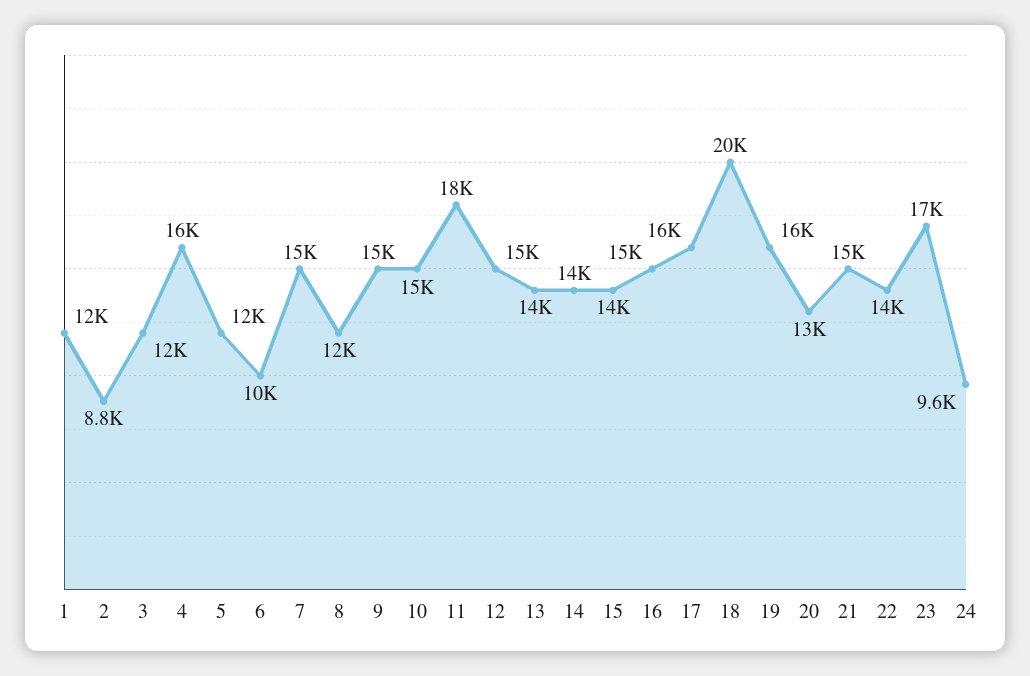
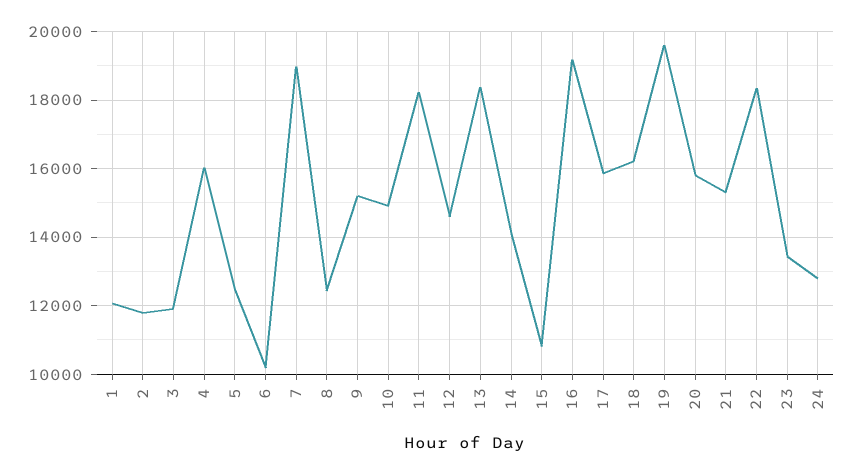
  {
    "1": 12000,
-   "2": 8800,
+   "2": 11800,
    "3": 12000,
    "4": 16000,
    "5": 12000,
    "6": 10000,
-   "7": 15000,
+   "7": 19000,
    "8": 12000,
    "9": 15000,
    "10": 15000,
    "11": 18000,
    "12": 15000,
-   "13": 14000,
+   "13": 18400,
    "14": 14000,
-   "15": 14000,
+   "15": 10800,
-   "16": 15000,
+   "16": 19200,
    "17": 16000,
-   "18": 20000,
+   "18": 16200,
-   "19": 16000,
+   "19": 19600,
-   "20": 13000,
+   "20": 15800,
    "21": 15000,
-   "22": 14000,
+   "22": 18400,
-   "23": 17000,
+   "23": 13400,
-   "24": 9600
+   "24": 12800
  }

